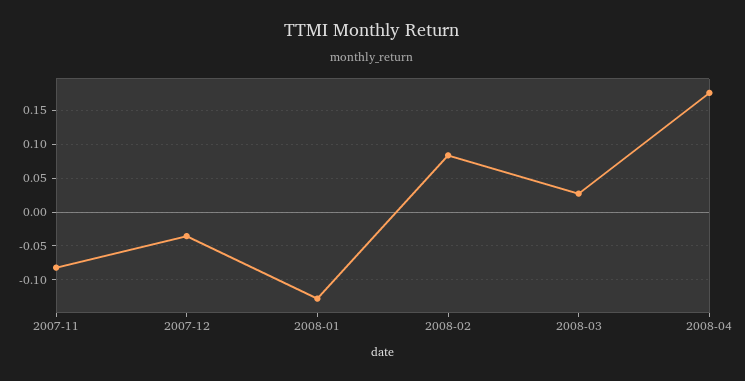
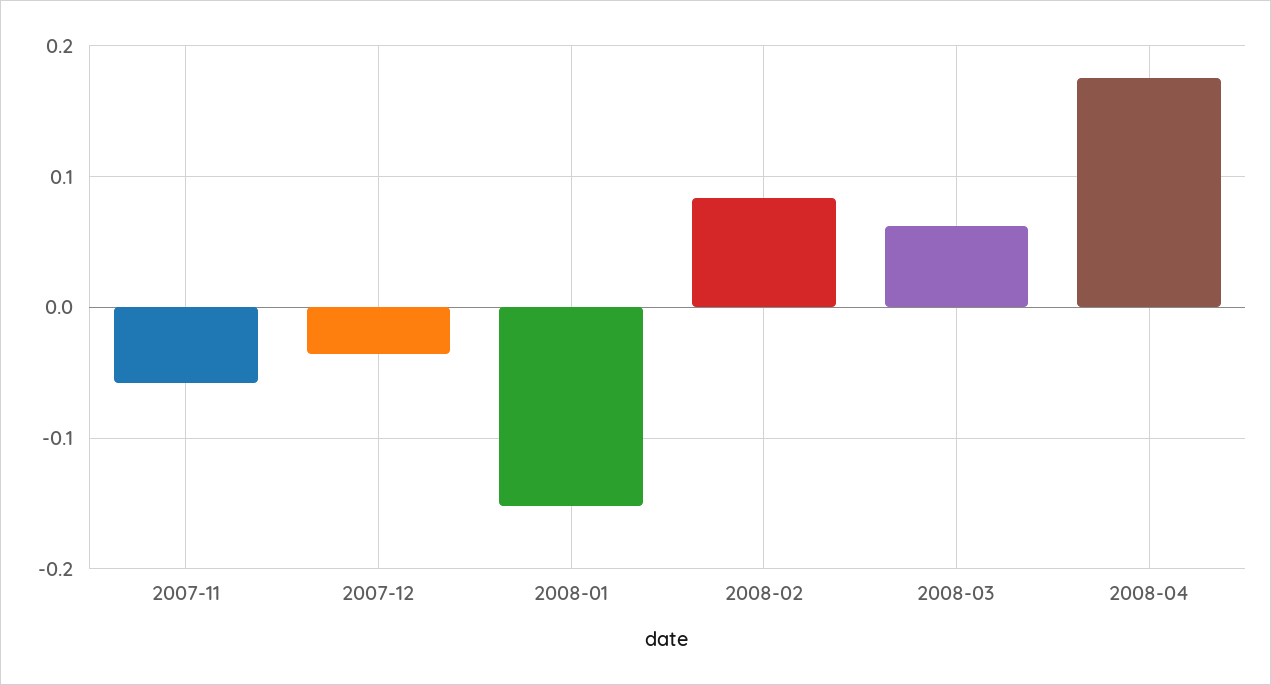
  {
-   "2007-11": -0.08,
+   "2007-11": -0.06,
    "2007-12": -0.04,
-   "2008-01": -0.13,
+   "2008-01": -0.15,
    "2008-02": 0.08,
-   "2008-03": 0.03,
+   "2008-03": 0.06,
    "2008-04": 0.18
  }

